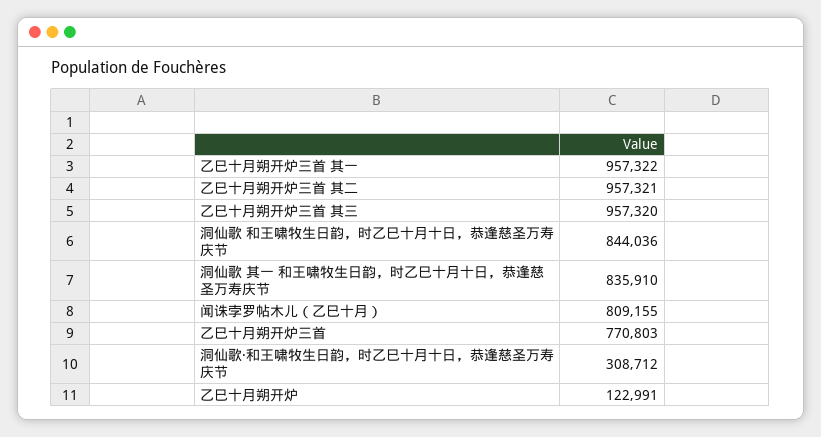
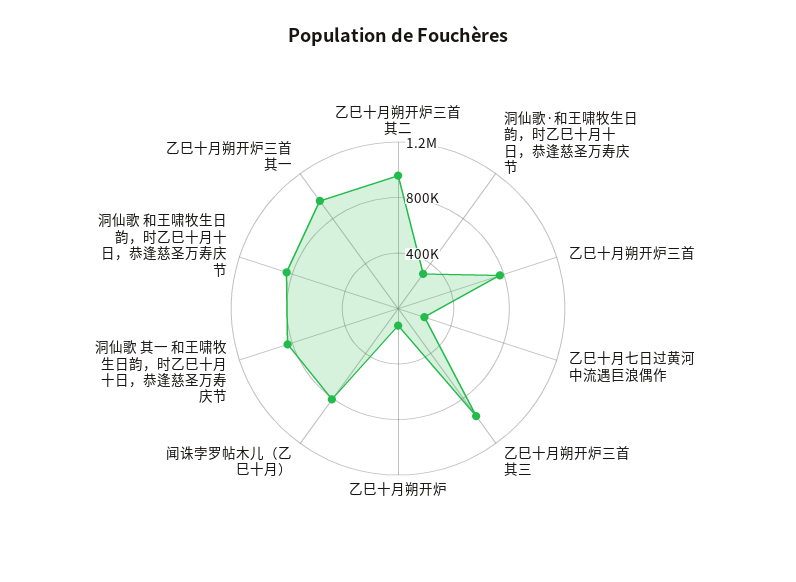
  {
    "乙巳十月朔开炉三首 其一": 957322,
    "乙巳十月朔开炉三首 其二": 957321,
    "乙巳十月朔开炉三首 其三": 957320,
    "洞仙歌 和王啸牧生日韵，时乙巳十月十日，恭逢慈圣万寿庆节": 844036,
    "洞仙歌 其一 和王啸牧生日韵，时乙巳十月十日，恭逢慈圣万寿庆节": 835910,
    "闻诛孛罗帖木儿（乙巳十月）": 809155,
    "乙巳十月朔开炉三首": 770803,
    "洞仙歌·和王啸牧生日韵，时乙巳十月十日，恭逢慈圣万寿庆节": 308712,
-   "乙巳十月朔开炉": 122991
+   "乙巳十月朔开炉": 122991,
+   "乙巳十月七日过黄河中流遇巨浪偶作": 200000
  }

